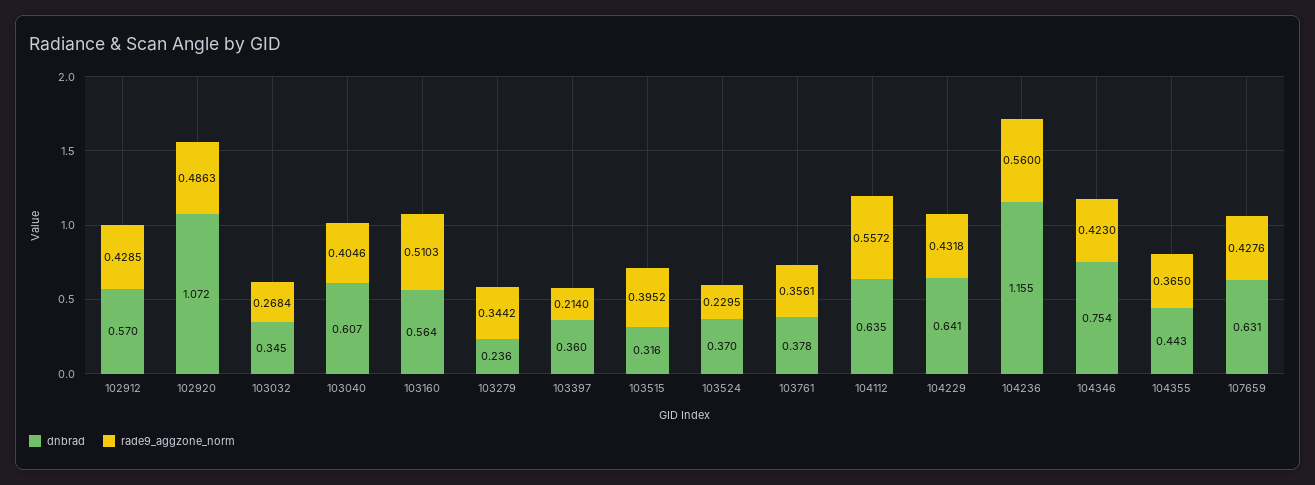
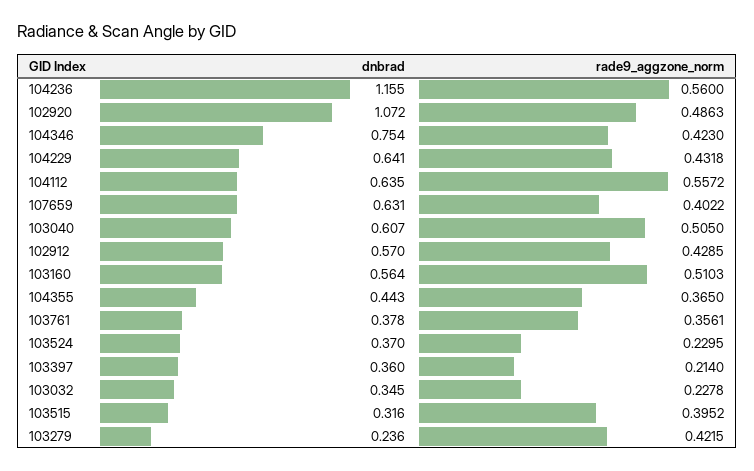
  {
    "dnbrad": {
      "102912": 0.57,
      "102920": 1.072,
      "103032": 0.345,
      "103040": 0.607,
      "103160": 0.564,
      "103279": 0.236,
      "103397": 0.36,
      "103515": 0.316,
      "103524": 0.37,
      "103761": 0.378,
      "104112": 0.635,
      "104229": 0.641,
      "104236": 1.155,
      "104346": 0.754,
      "104355": 0.443,
      "107659": 0.631
    },
    "rade9_aggzone_norm": {
      "102912": 0.4285,
      "102920": 0.4863,
-     "103032": 0.2684,
+     "103032": 0.2278,
-     "103040": 0.4046,
+     "103040": 0.505,
      "103160": 0.5103,
-     "103279": 0.3442,
+     "103279": 0.4215,
      "103397": 0.214,
      "103515": 0.3952,
      "103524": 0.2295,
      "103761": 0.3561,
      "104112": 0.5572,
      "104229": 0.4318,
      "104236": 0.56,
      "104346": 0.423,
      "104355": 0.365,
-     "107659": 0.4276
+     "107659": 0.4022
    }
  }

